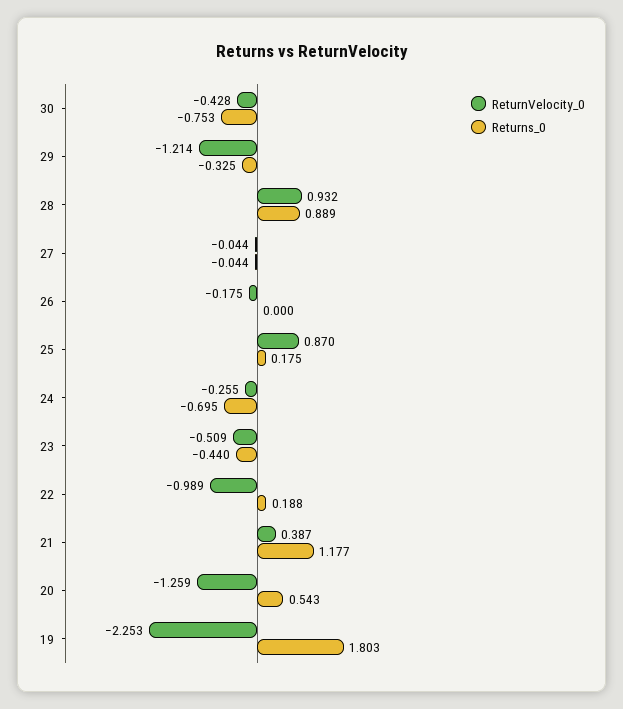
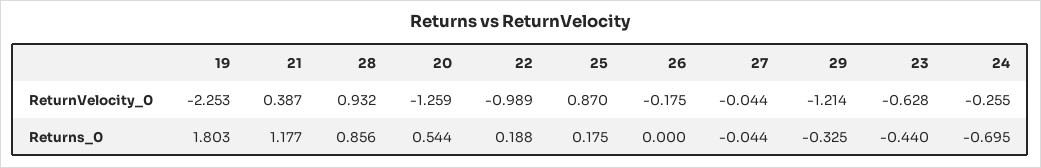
  {
    "ReturnVelocity_0": {
-     "30": -0.428,
      "29": -1.214,
      "28": 0.932,
      "27": -0.044,
      "26": -0.175,
      "25": 0.87,
      "24": -0.255,
-     "23": -0.509,
+     "23": -0.628,
      "22": -0.989,
      "21": 0.387,
      "20": -1.259,
      "19": -2.253
    },
    "Returns_0": {
-     "30": -0.753,
      "29": -0.325,
-     "28": 0.889,
+     "28": 0.856,
      "27": -0.044,
      "26": 0,
      "25": 0.175,
      "24": -0.695,
      "23": -0.44,
      "22": 0.188,
      "21": 1.177,
-     "20": 0.543,
+     "20": 0.544,
      "19": 1.803
    }
  }

